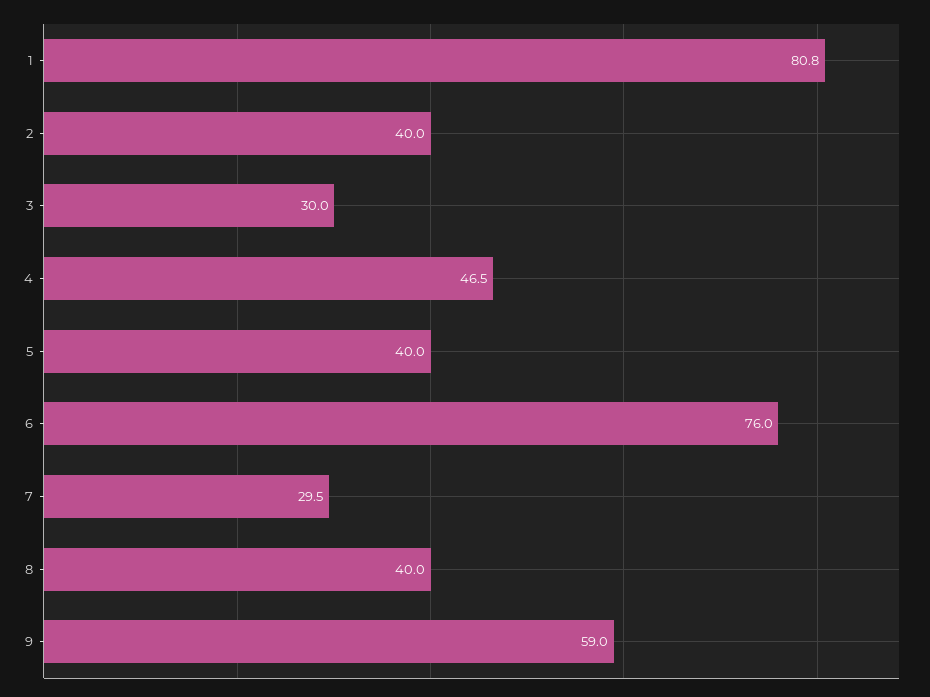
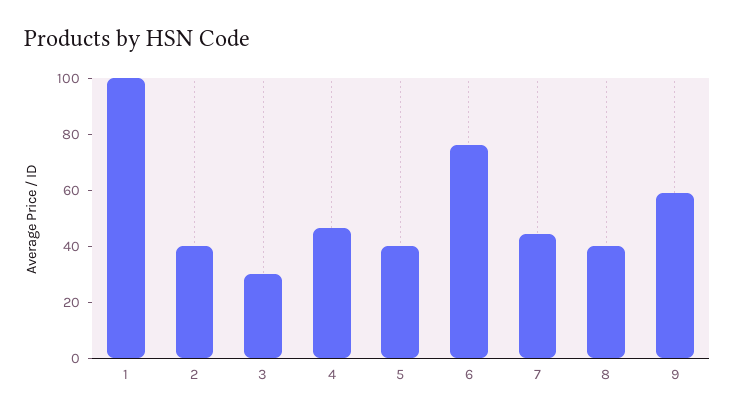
  {
-   "1": 80.8,
+   "1": 100,
    "2": 40,
    "3": 30,
    "4": 46.5,
    "5": 40,
    "6": 76,
-   "7": 29.5,
+   "7": 45,
    "8": 40,
    "9": 59
  }

